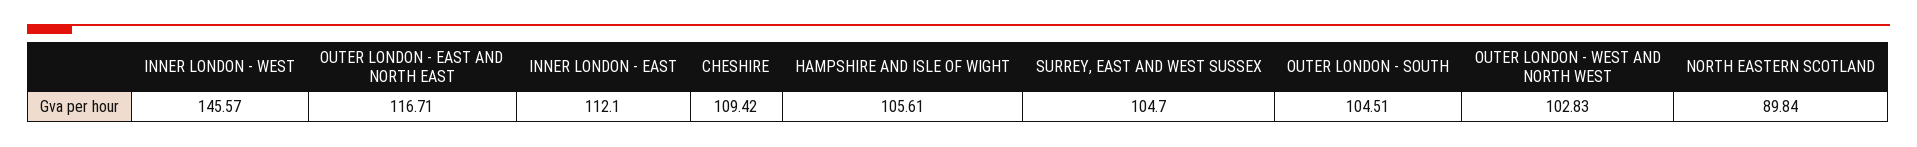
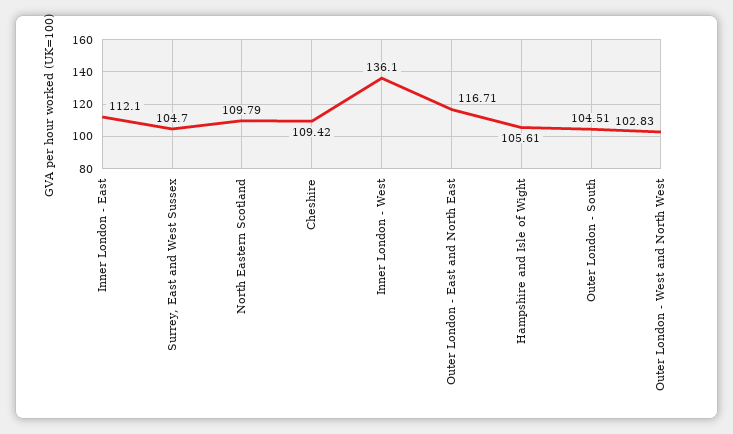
  {
-   "INNER LONDON - WEST": 145.57,
+   "INNER LONDON - WEST": 136.1,
    "OUTER LONDON - EAST AND NORTH EAST": 116.71,
    "INNER LONDON - EAST": 112.1,
    "CHESHIRE": 109.42,
    "HAMPSHIRE AND ISLE OF WIGHT": 105.61,
    "SURREY, EAST AND WEST SUSSEX": 104.7,
    "OUTER LONDON - SOUTH": 104.51,
    "OUTER LONDON - WEST AND NORTH WEST": 102.83,
-   "NORTH EASTERN SCOTLAND": 89.84
+   "NORTH EASTERN SCOTLAND": 109.79
  }

